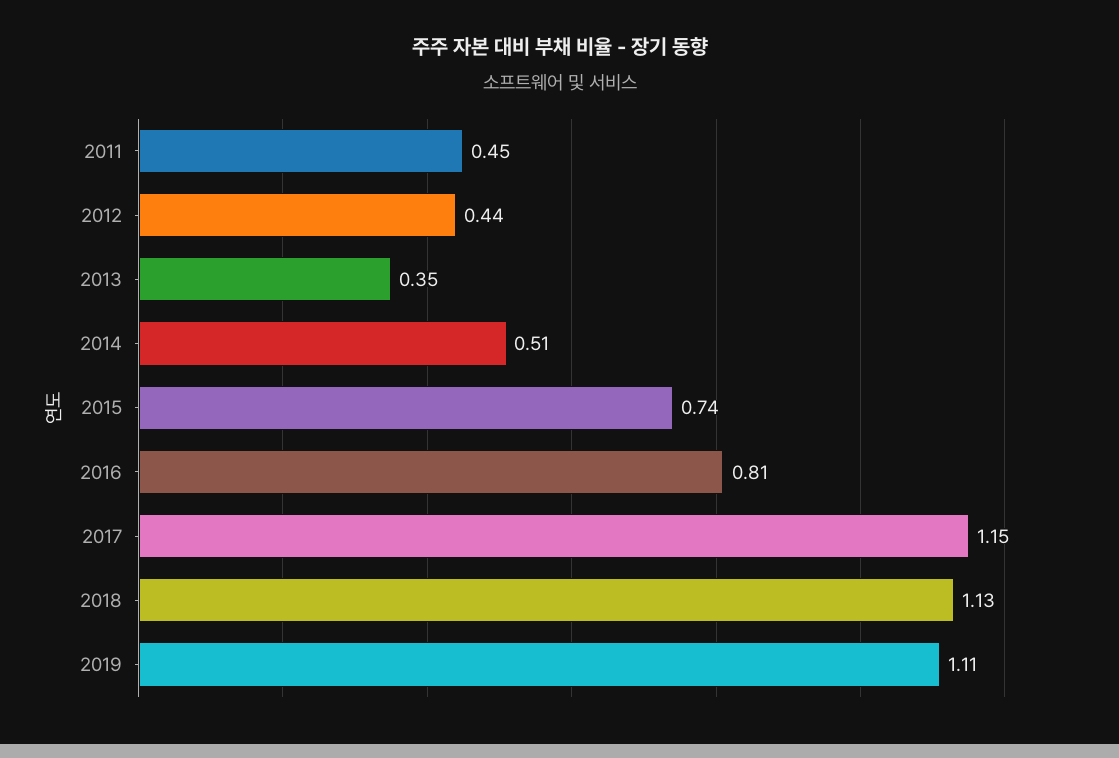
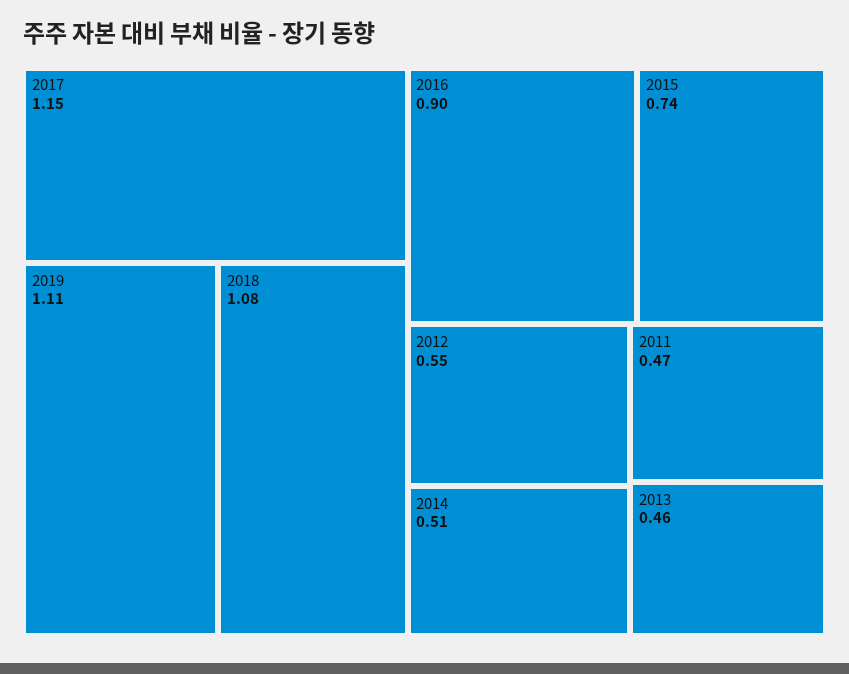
  {
-   "2011": 0.45,
+   "2011": 0.47,
-   "2012": 0.44,
+   "2012": 0.55,
-   "2013": 0.35,
+   "2013": 0.46,
    "2014": 0.51,
    "2015": 0.74,
-   "2016": 0.81,
+   "2016": 0.9,
    "2017": 1.15,
-   "2018": 1.13,
+   "2018": 1.08,
    "2019": 1.11
  }

